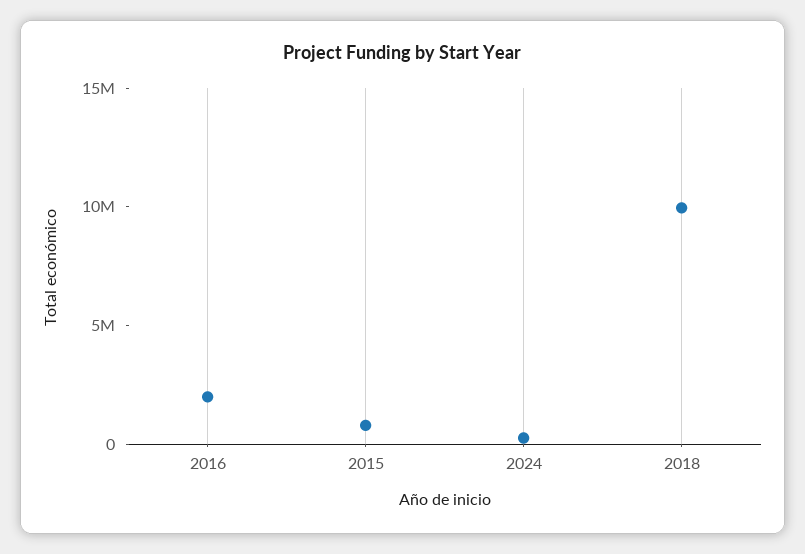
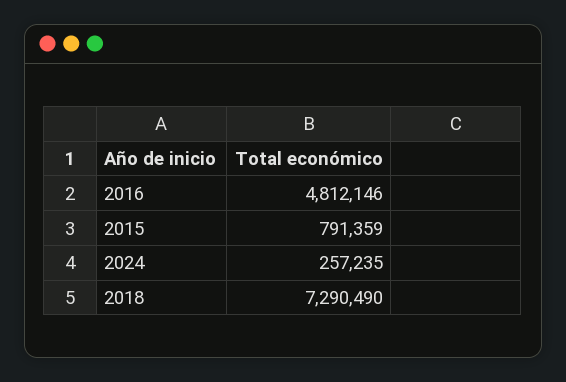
  {
-   "2016": 2000000,
+   "2016": 4812146,
    "2015": 791359,
    "2024": 257235,
-   "2018": 10000000
+   "2018": 7290490
  }

